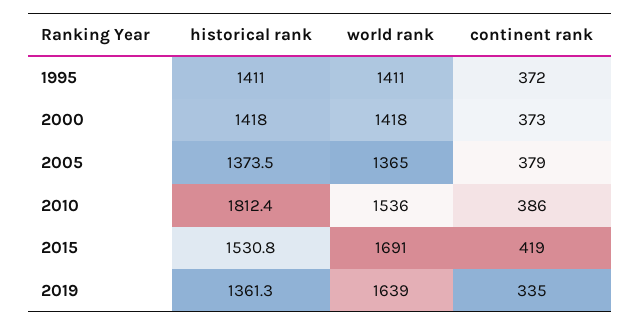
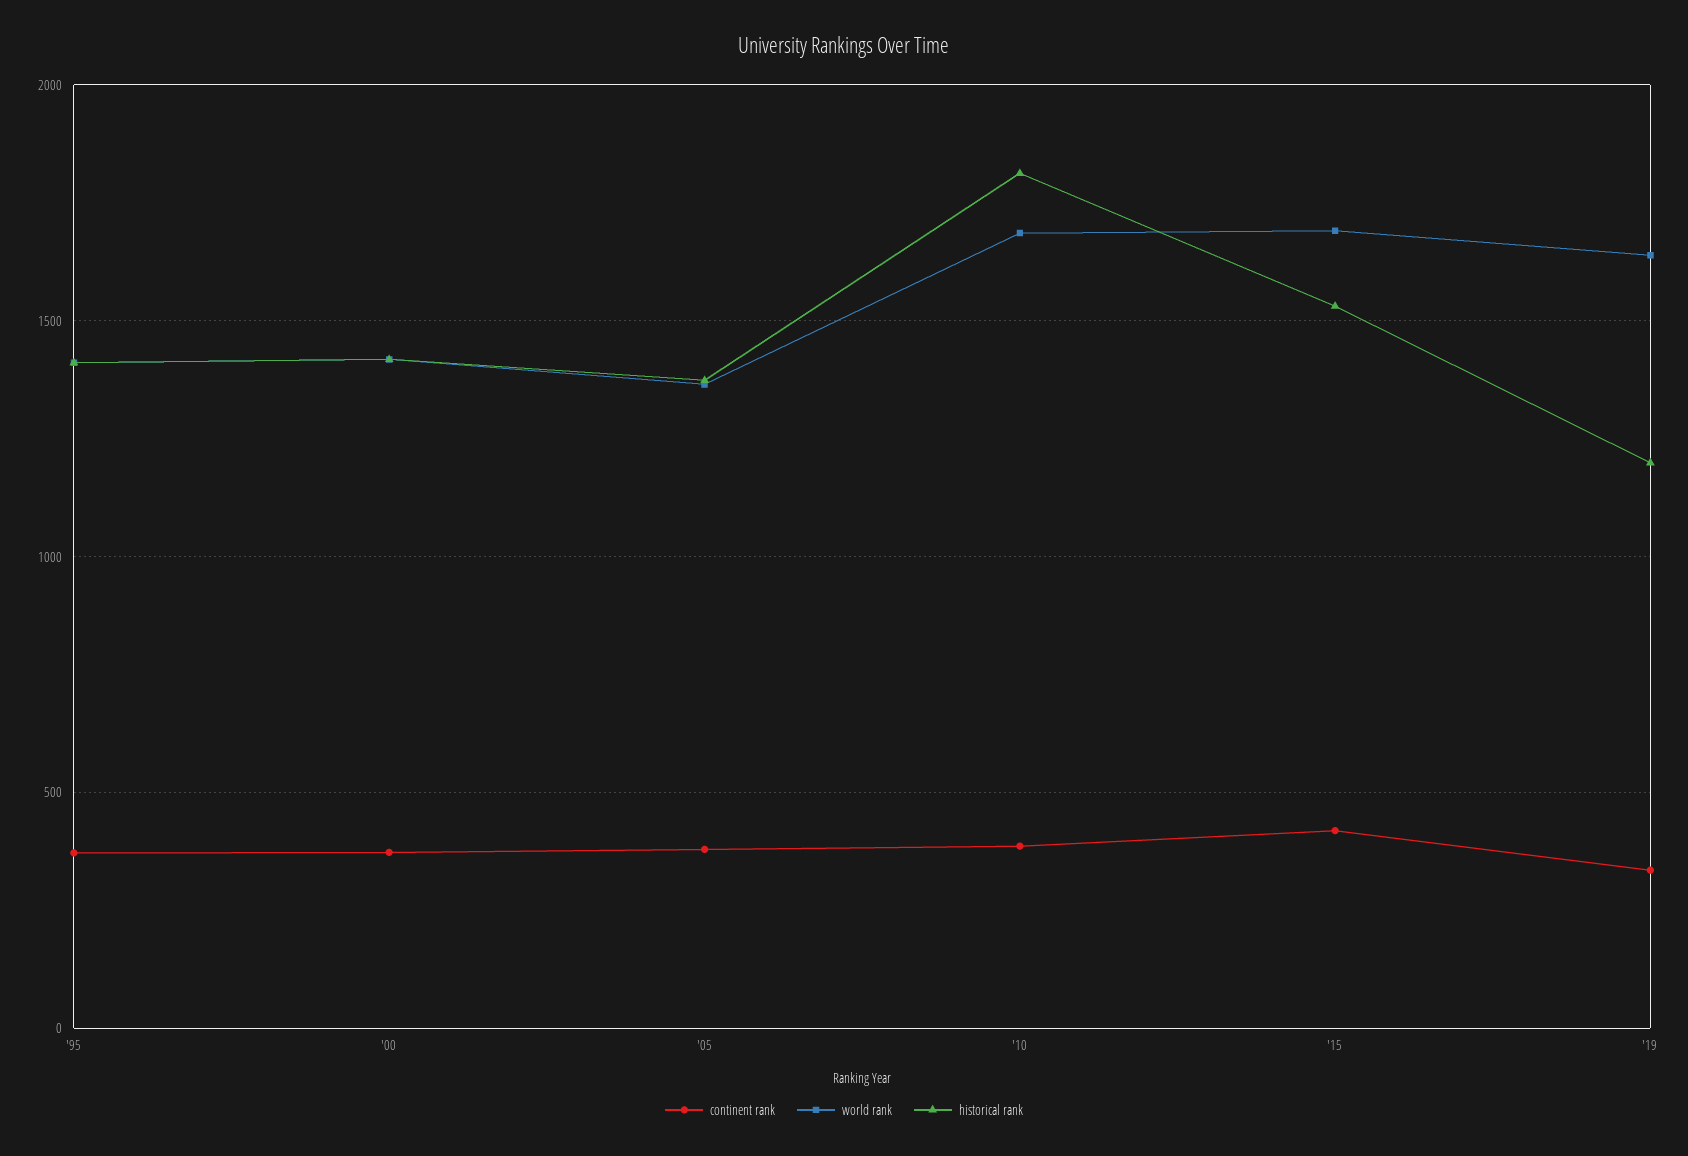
  {
    "historical rank": {
      "1995": 1411,
      "2000": 1418,
      "2005": 1373.5,
      "2010": 1812.4,
      "2015": 1530.8,
-     "2019": 1361.3
+     "2019": 1200
    },
    "world rank": {
      "1995": 1411,
      "2000": 1418,
      "2005": 1365,
-     "2010": 1536,
+     "2010": 1700,
      "2015": 1691,
      "2019": 1639
    },
    "continent rank": {
      "1995": 372,
      "2000": 373,
      "2005": 379,
      "2010": 386,
      "2015": 419,
      "2019": 335
    }
  }

